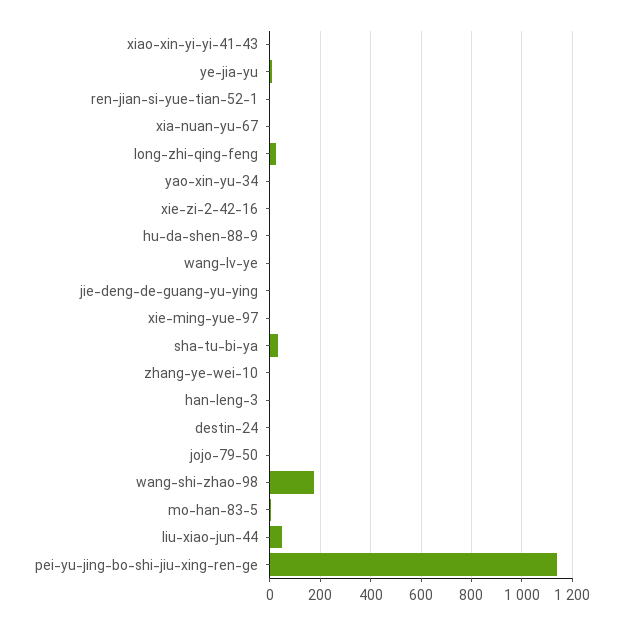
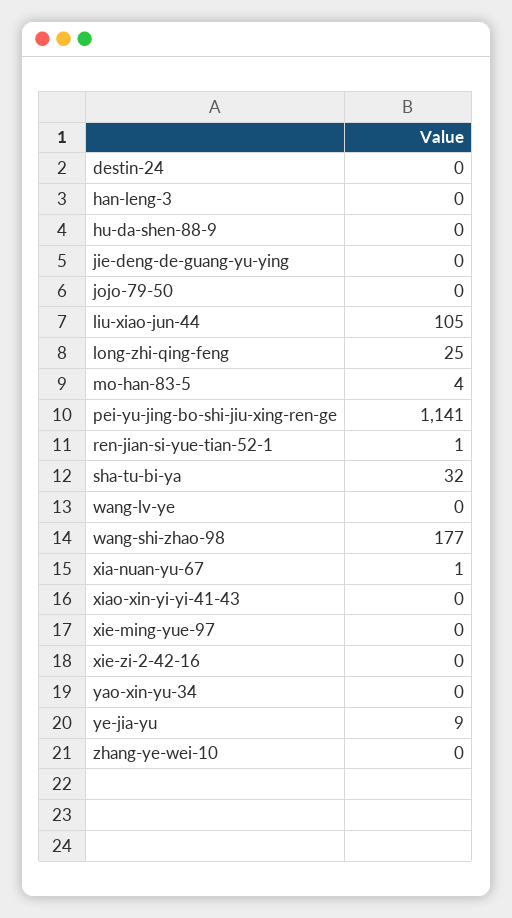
  {
    "xiao-xin-yi-yi-41-43": 0,
    "ye-jia-yu": 9,
    "ren-jian-si-yue-tian-52-1": 1,
    "xia-nuan-yu-67": 1,
    "long-zhi-qing-feng": 25,
    "yao-xin-yu-34": 0,
    "xie-zi-2-42-16": 0,
    "hu-da-shen-88-9": 0,
    "wang-lv-ye": 0,
    "jie-deng-de-guang-yu-ying": 0,
    "xie-ming-yue-97": 0,
    "sha-tu-bi-ya": 32,
    "zhang-ye-wei-10": 0,
    "han-leng-3": 0,
    "destin-24": 0,
    "jojo-79-50": 0,
    "wang-shi-zhao-98": 177,
    "mo-han-83-5": 4,
-   "liu-xiao-jun-44": 50,
+   "liu-xiao-jun-44": 105,
    "pei-yu-jing-bo-shi-jiu-xing-ren-ge": 1141
  }

